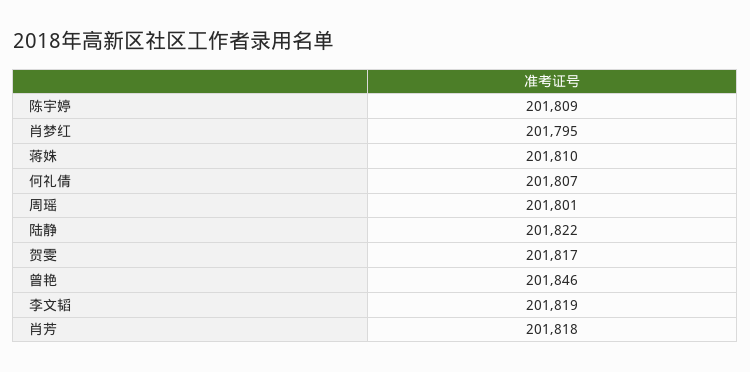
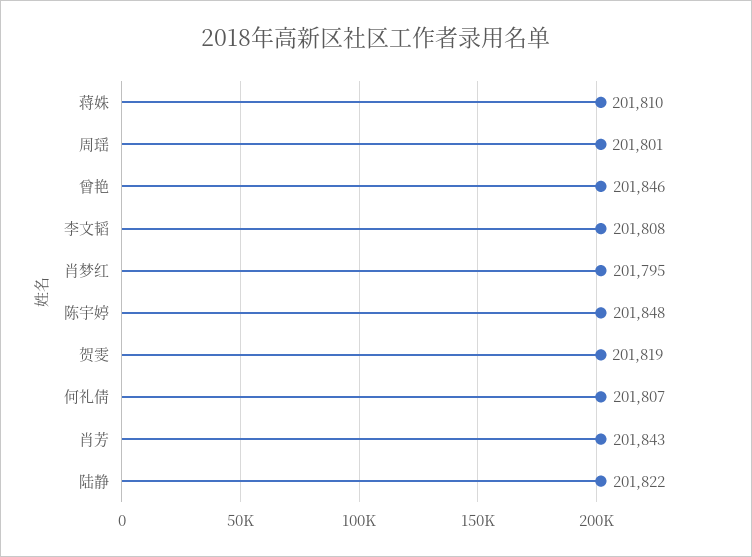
  {
-   "陈宇婷": 201809,
+   "陈宇婷": 201848,
    "肖梦红": 201795,
    "蒋姝": 201810,
    "何礼倩": 201807,
    "周瑶": 201801,
    "陆静": 201822,
-   "贺雯": 201817,
+   "贺雯": 201819,
    "曾艳": 201846,
-   "李文韬": 201819,
+   "李文韬": 201808,
-   "肖芳": 201818
+   "肖芳": 201843
  }

